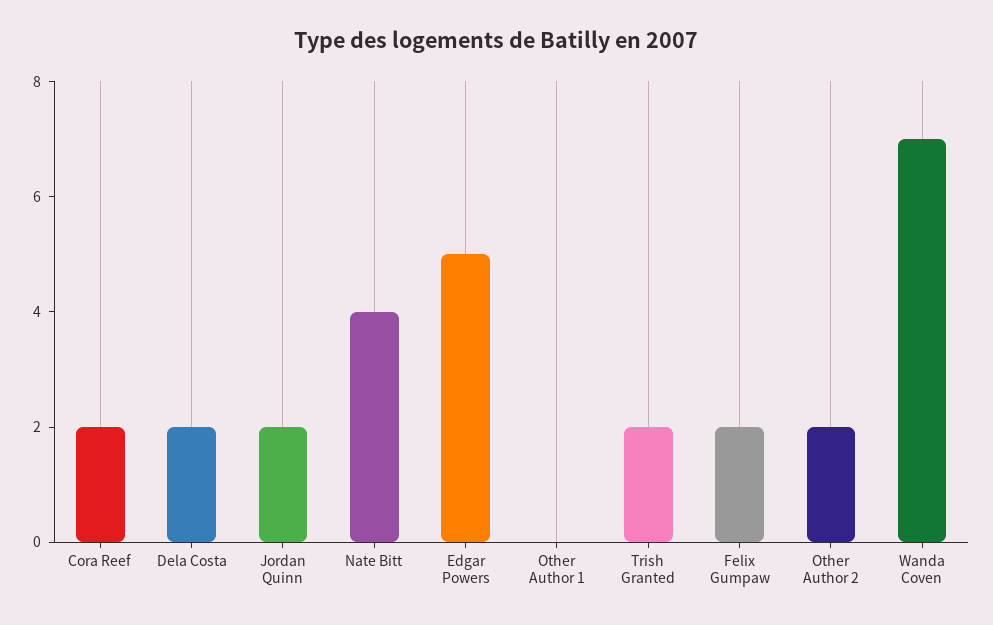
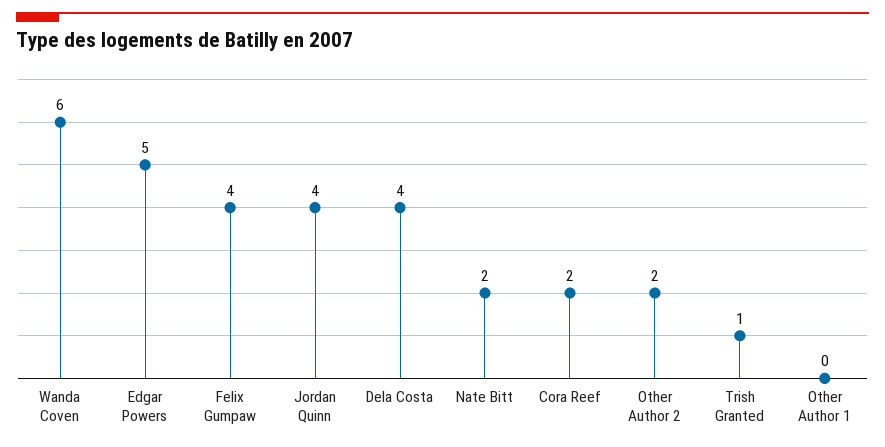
  {
    "Cora Reef": 2,
-   "Dela Costa": 2,
+   "Dela Costa": 4,
-   "Jordan Quinn": 2,
+   "Jordan Quinn": 4,
-   "Nate Bitt": 4,
+   "Nate Bitt": 2,
    "Edgar Powers": 5,
    "Other Author 1": 0,
-   "Trish Granted": 2,
+   "Trish Granted": 1,
-   "Felix Gumpaw": 2,
+   "Felix Gumpaw": 4,
    "Other Author 2": 2,
-   "Wanda Coven": 7
+   "Wanda Coven": 6
  }

